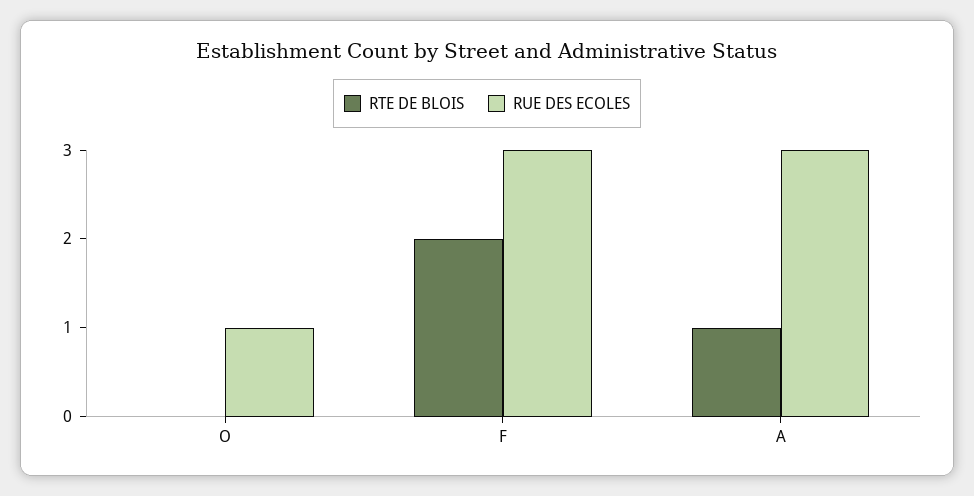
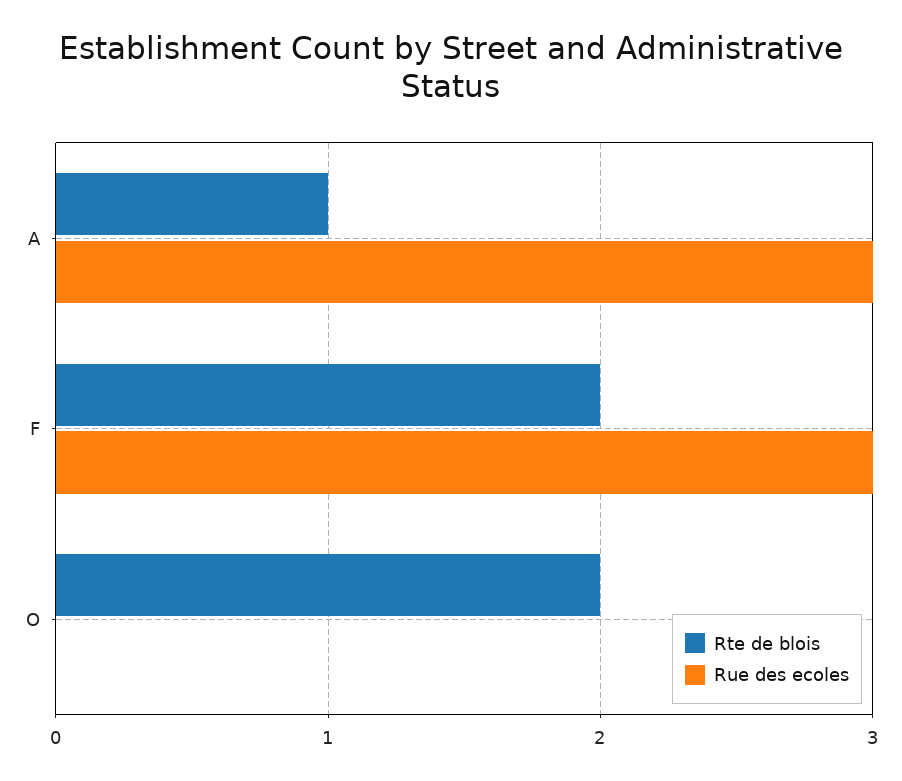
  {
    "RTE DE BLOIS": {
-     "O": 0,
+     "O": 2,
      "F": 2,
      "A": 1
    },
    "RUE DES ECOLES": {
-     "O": 1,
+     "O": 0,
      "F": 3,
      "A": 3
    }
  }

